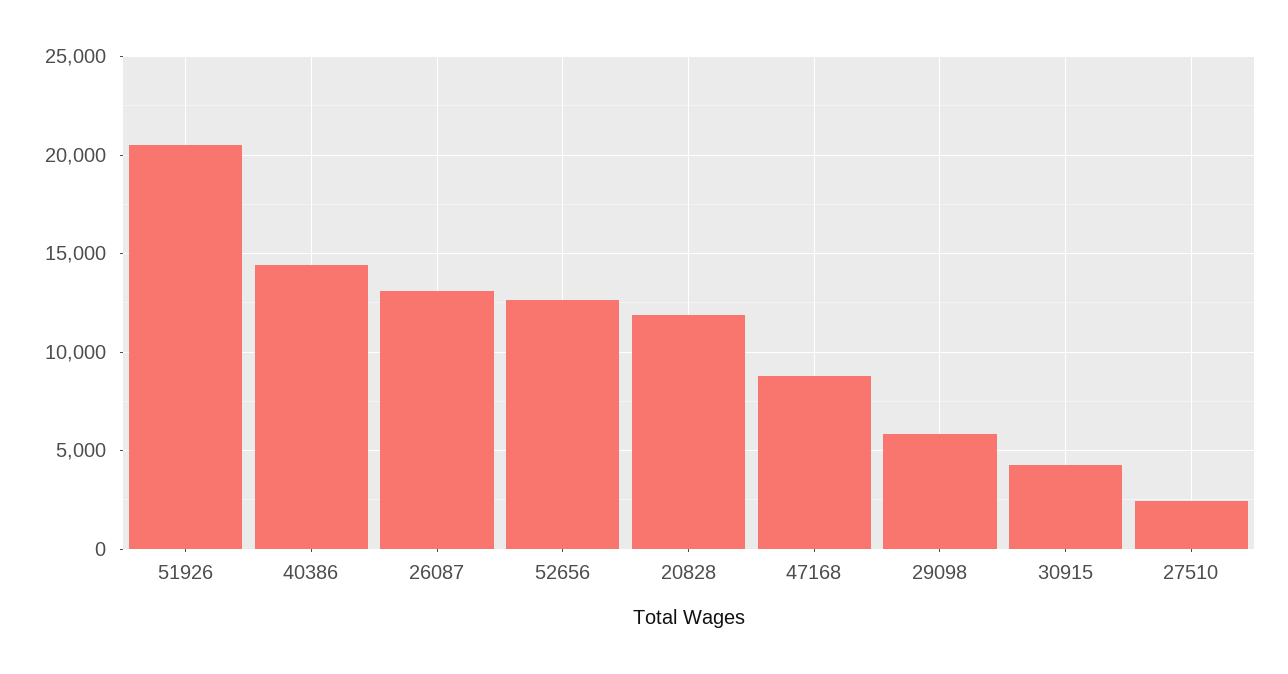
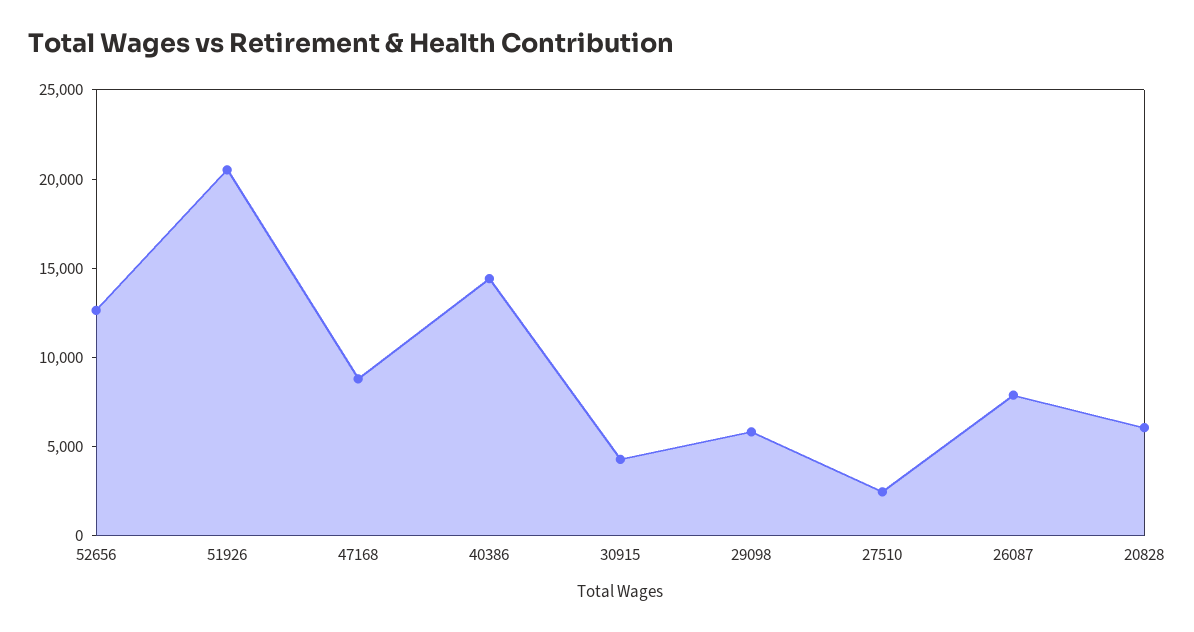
  {
    "51926": 20500,
    "40386": 14500,
-   "26087": 13000,
+   "26087": 8000,
    "52656": 12500,
-   "20828": 12000,
+   "20828": 6000,
    "47168": 9000,
    "29098": 6000,
    "30915": 4500,
    "27510": 2500
  }

